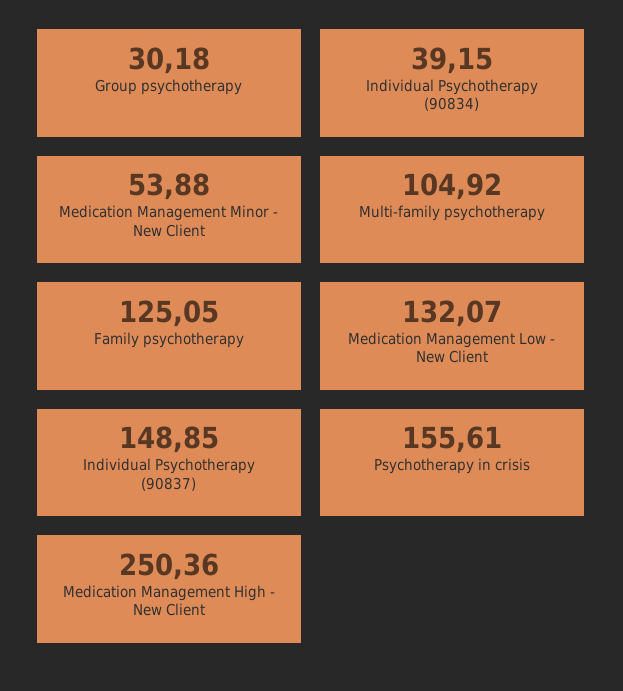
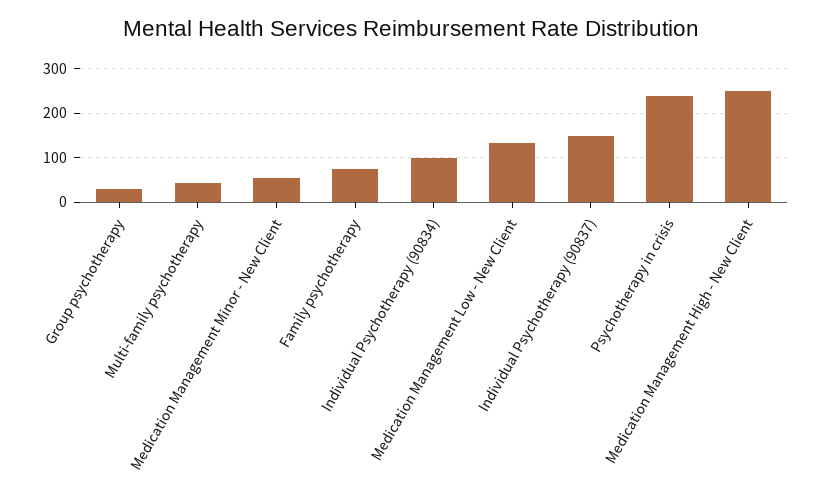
  {
    "Group psychotherapy": 30.18,
-   "Individual Psychotherapy (90834)": 39.15,
+   "Individual Psychotherapy (90834)": 100,
    "Medication Management Minor - New Client": 53.88,
-   "Multi-family psychotherapy": 104.92,
+   "Multi-family psychotherapy": 40,
-   "Family psychotherapy": 125.05,
+   "Family psychotherapy": 80,
    "Medication Management Low - New Client": 132.07,
    "Individual Psychotherapy (90837)": 148.85,
-   "Psychotherapy in crisis": 155.61,
+   "Psychotherapy in crisis": 240,
    "Medication Management High - New Client": 250.36
  }

